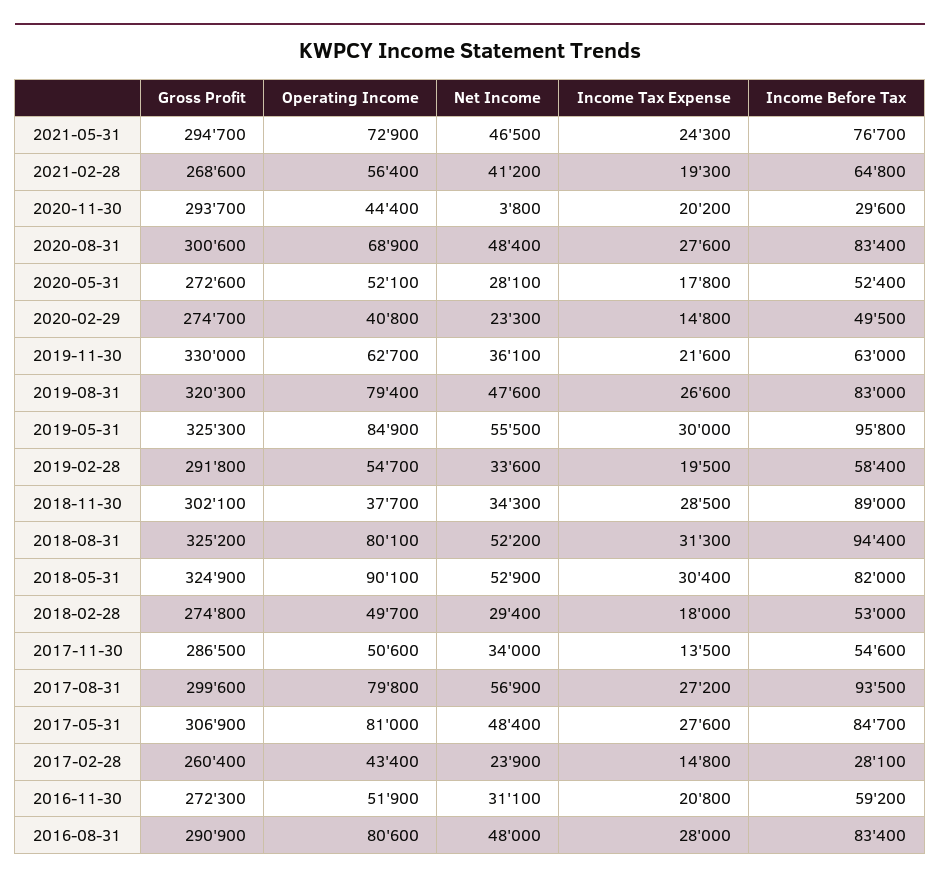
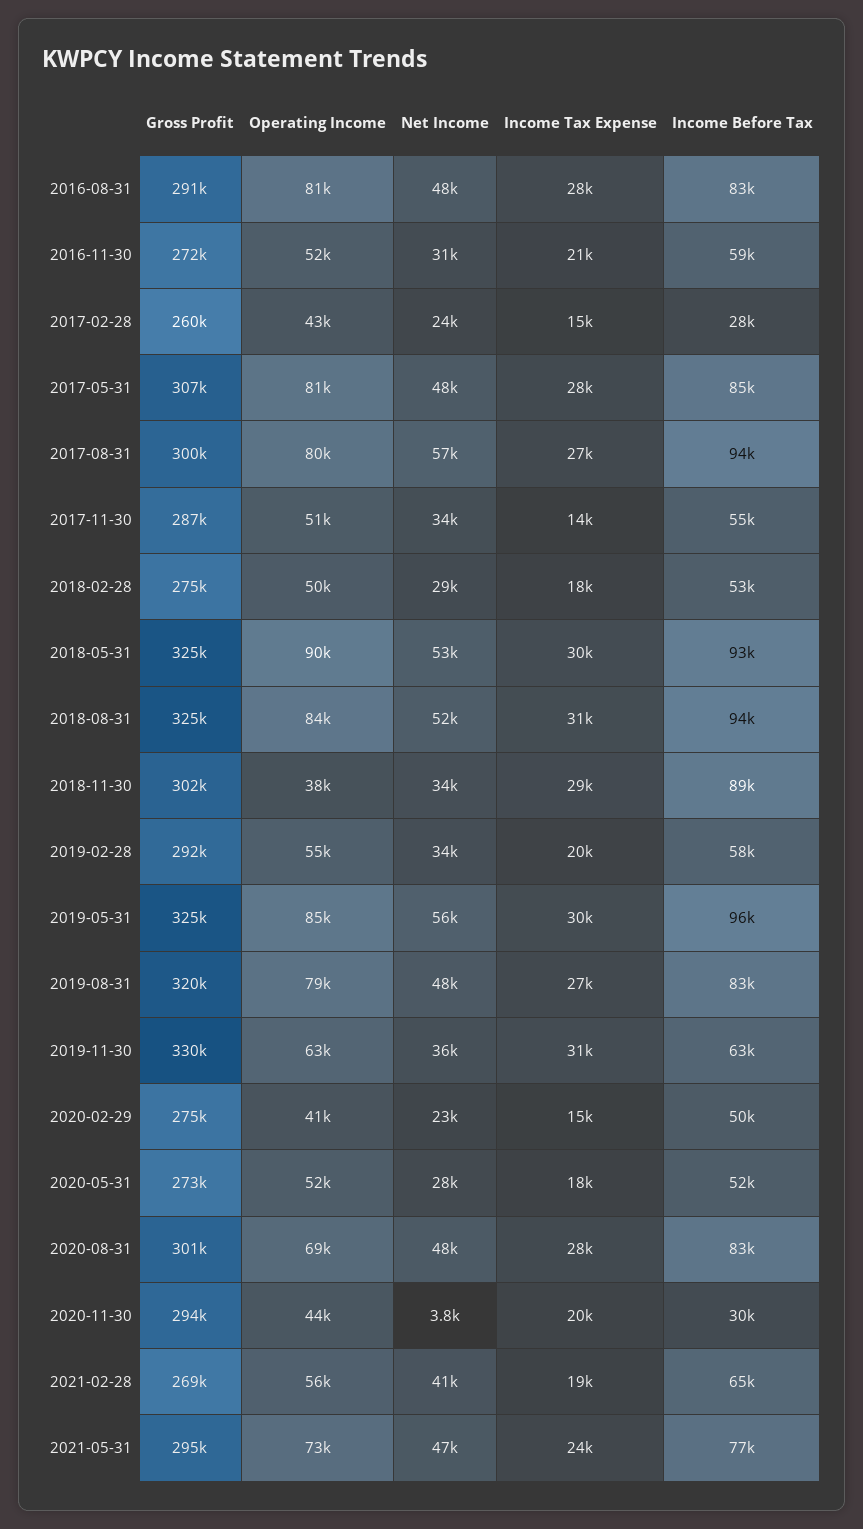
  {
    "Gross Profit": {
      "2021-05-31": 294700,
      "2021-02-28": 268600,
      "2020-11-30": 293700,
      "2020-08-31": 300600,
      "2020-05-31": 272600,
      "2020-02-29": 274700,
      "2019-11-30": 330000,
      "2019-08-31": 320300,
      "2019-05-31": 325300,
      "2019-02-28": 291800,
      "2018-11-30": 302100,
      "2018-08-31": 325200,
      "2018-05-31": 324900,
      "2018-02-28": 274800,
      "2017-11-30": 286500,
      "2017-08-31": 299600,
      "2017-05-31": 306900,
      "2017-02-28": 260400,
      "2016-11-30": 272300,
      "2016-08-31": 290900
    },
    "Operating Income": {
      "2021-05-31": 72900,
      "2021-02-28": 56400,
      "2020-11-30": 44400,
      "2020-08-31": 68900,
      "2020-05-31": 52100,
      "2020-02-29": 40800,
      "2019-11-30": 62700,
      "2019-08-31": 79400,
      "2019-05-31": 84900,
      "2019-02-28": 54700,
      "2018-11-30": 37700,
-     "2018-08-31": 80100,
+     "2018-08-31": 84000,
      "2018-05-31": 90100,
      "2018-02-28": 49700,
      "2017-11-30": 50600,
      "2017-08-31": 79800,
      "2017-05-31": 81000,
      "2017-02-28": 43400,
      "2016-11-30": 51900,
      "2016-08-31": 80600
    },
    "Net Income": {
      "2021-05-31": 46500,
      "2021-02-28": 41200,
      "2020-11-30": 3800,
      "2020-08-31": 48400,
      "2020-05-31": 28100,
      "2020-02-29": 23300,
      "2019-11-30": 36100,
      "2019-08-31": 47600,
      "2019-05-31": 55500,
      "2019-02-28": 33600,
      "2018-11-30": 34300,
      "2018-08-31": 52200,
      "2018-05-31": 52900,
      "2018-02-28": 29400,
      "2017-11-30": 34000,
      "2017-08-31": 56900,
      "2017-05-31": 48400,
      "2017-02-28": 23900,
      "2016-11-30": 31100,
      "2016-08-31": 48000
    },
    "Income Tax Expense": {
      "2021-05-31": 24300,
      "2021-02-28": 19300,
      "2020-11-30": 20200,
      "2020-08-31": 27600,
      "2020-05-31": 17800,
      "2020-02-29": 14800,
-     "2019-11-30": 21600,
+     "2019-11-30": 31000,
      "2019-08-31": 26600,
      "2019-05-31": 30000,
      "2019-02-28": 19500,
      "2018-11-30": 28500,
      "2018-08-31": 31300,
      "2018-05-31": 30400,
      "2018-02-28": 18000,
      "2017-11-30": 13500,
      "2017-08-31": 27200,
      "2017-05-31": 27600,
      "2017-02-28": 14800,
      "2016-11-30": 20800,
      "2016-08-31": 28000
    },
    "Income Before Tax": {
      "2021-05-31": 76700,
      "2021-02-28": 64800,
      "2020-11-30": 29600,
      "2020-08-31": 83400,
      "2020-05-31": 52400,
      "2020-02-29": 49500,
      "2019-11-30": 63000,
      "2019-08-31": 83000,
      "2019-05-31": 95800,
      "2019-02-28": 58400,
      "2018-11-30": 89000,
      "2018-08-31": 94400,
-     "2018-05-31": 82000,
+     "2018-05-31": 93000,
      "2018-02-28": 53000,
      "2017-11-30": 54600,
      "2017-08-31": 93500,
      "2017-05-31": 84700,
      "2017-02-28": 28100,
      "2016-11-30": 59200,
      "2016-08-31": 83400
    }
  }

